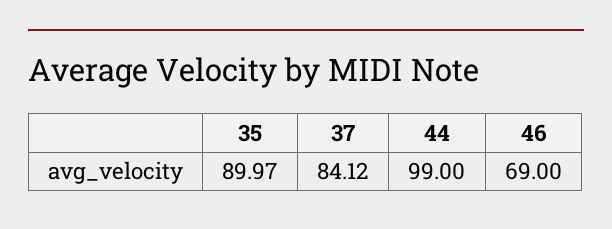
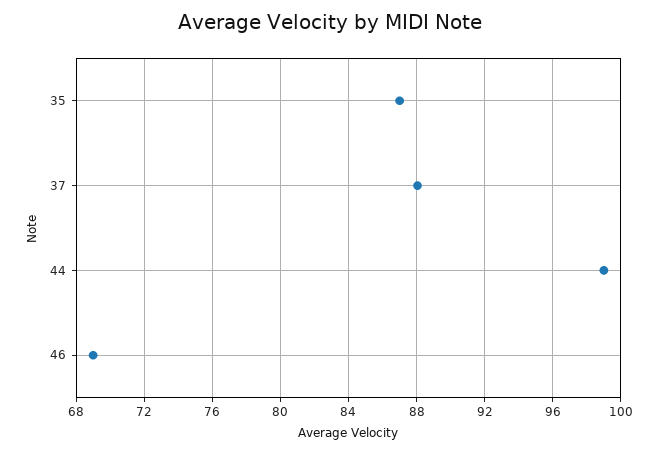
  {
-   "35": 89.97,
+   "35": 87,
-   "37": 84.12,
+   "37": 88,
    "44": 99,
    "46": 69
  }

